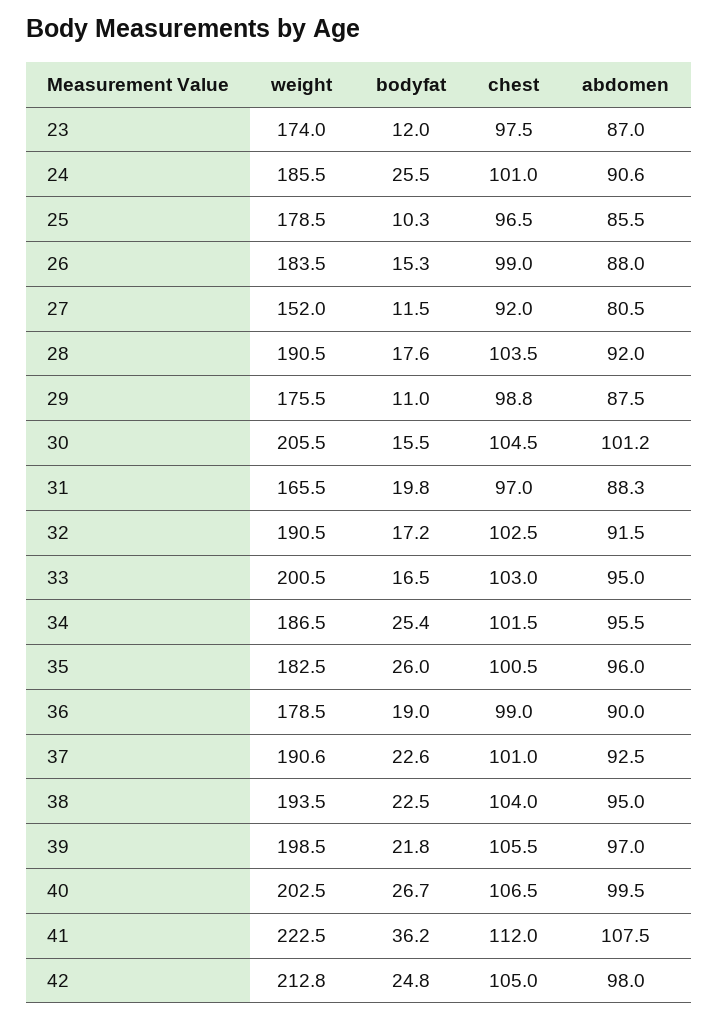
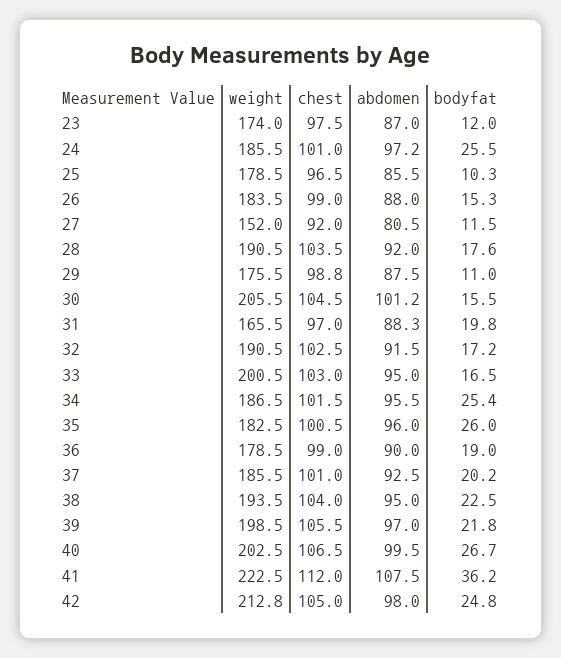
  {
    "weight": {
      "23": 174,
      "24": 185.5,
      "25": 178.5,
      "26": 183.5,
      "27": 152,
      "28": 190.5,
      "29": 175.5,
      "30": 205.5,
      "31": 165.5,
      "32": 190.5,
      "33": 200.5,
      "34": 186.5,
      "35": 182.5,
      "36": 178.5,
-     "37": 190.6,
+     "37": 185.5,
      "38": 193.5,
      "39": 198.5,
      "40": 202.5,
      "41": 222.5,
      "42": 212.8
    },
    "bodyfat": {
      "23": 12,
      "24": 25.5,
      "25": 10.3,
      "26": 15.3,
      "27": 11.5,
      "28": 17.6,
      "29": 11,
      "30": 15.5,
      "31": 19.8,
      "32": 17.2,
      "33": 16.5,
      "34": 25.4,
      "35": 26,
      "36": 19,
-     "37": 22.6,
+     "37": 20.2,
      "38": 22.5,
      "39": 21.8,
      "40": 26.7,
      "41": 36.2,
      "42": 24.8
    },
    "chest": {
      "23": 97.5,
      "24": 101,
      "25": 96.5,
      "26": 99,
      "27": 92,
      "28": 103.5,
      "29": 98.8,
      "30": 104.5,
      "31": 97,
      "32": 102.5,
      "33": 103,
      "34": 101.5,
      "35": 100.5,
      "36": 99,
      "37": 101,
      "38": 104,
      "39": 105.5,
      "40": 106.5,
      "41": 112,
      "42": 105
    },
    "abdomen": {
      "23": 87,
-     "24": 90.6,
+     "24": 97.2,
      "25": 85.5,
      "26": 88,
      "27": 80.5,
      "28": 92,
      "29": 87.5,
      "30": 101.2,
      "31": 88.3,
      "32": 91.5,
      "33": 95,
      "34": 95.5,
      "35": 96,
      "36": 90,
      "37": 92.5,
      "38": 95,
      "39": 97,
      "40": 99.5,
      "41": 107.5,
      "42": 98
    }
  }

